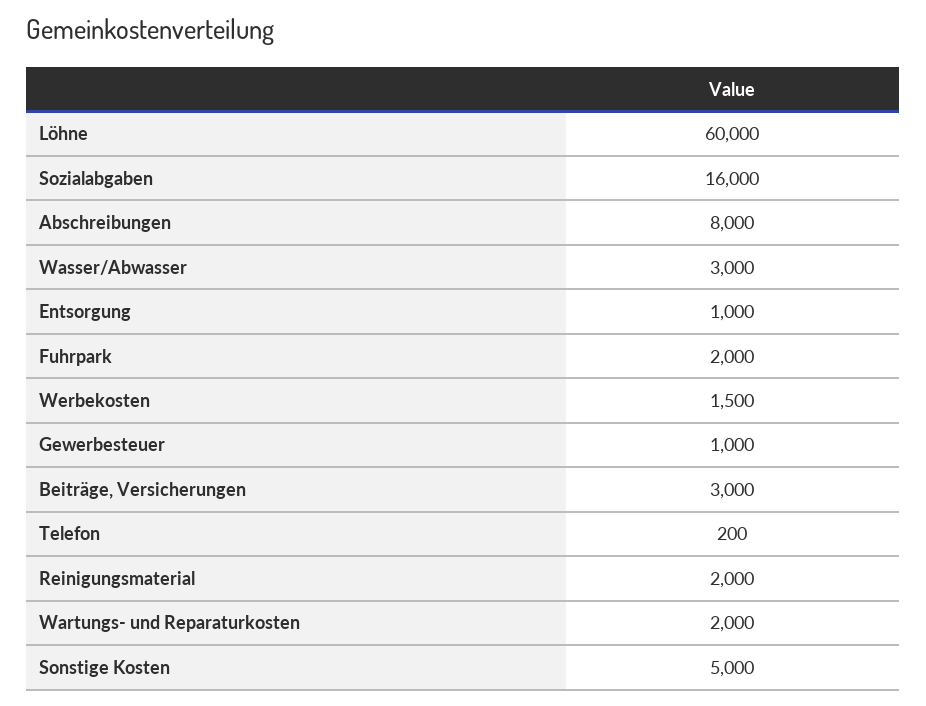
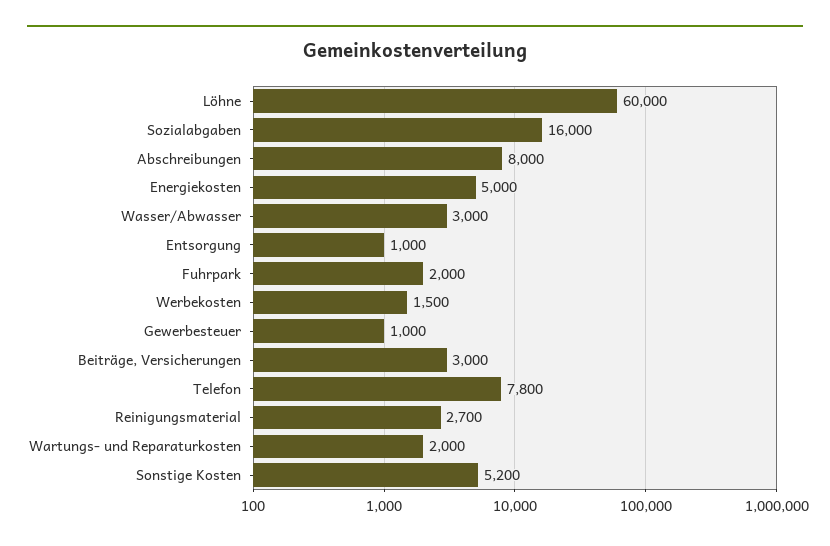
  {
    "Löhne": 60000,
    "Sozialabgaben": 16000,
    "Abschreibungen": 8000,
    "Wasser/Abwasser": 3000,
    "Entsorgung": 1000,
    "Fuhrpark": 2000,
    "Werbekosten": 1500,
    "Gewerbesteuer": 1000,
    "Beiträge, Versicherungen": 3000,
-   "Telefon": 200,
+   "Telefon": 7800,
-   "Reinigungsmaterial": 2000,
+   "Reinigungsmaterial": 2700,
    "Wartungs- und Reparaturkosten": 2000,
-   "Sonstige Kosten": 5000
+   "Sonstige Kosten": 5200,
+   "Energiekosten": 5000
  }

